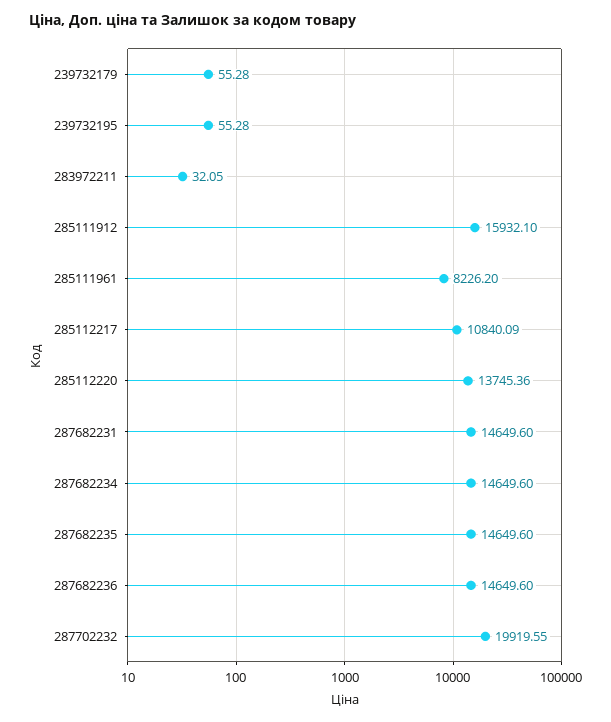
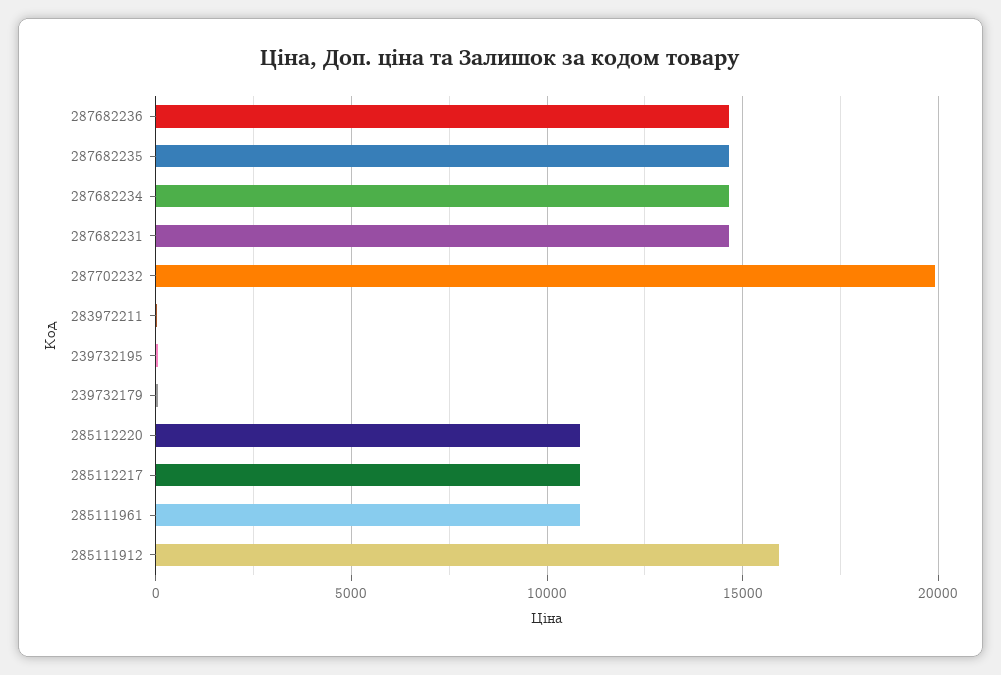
  {
    "239732179": 55.28,
    "239732195": 55.28,
    "283972211": 32.05,
    "285111912": 15932.1,
-   "285111961": 8226.2,
+   "285111961": 11000,
    "285112217": 10840.09,
-   "285112220": 13745.36,
+   "285112220": 11000,
    "287682231": 14649.6,
    "287682234": 14649.6,
    "287682235": 14649.6,
    "287682236": 14649.6,
    "287702232": 19919.55
  }

